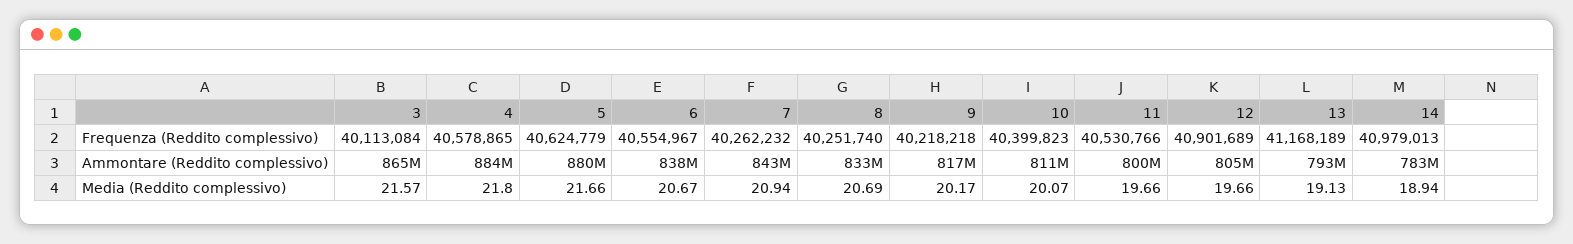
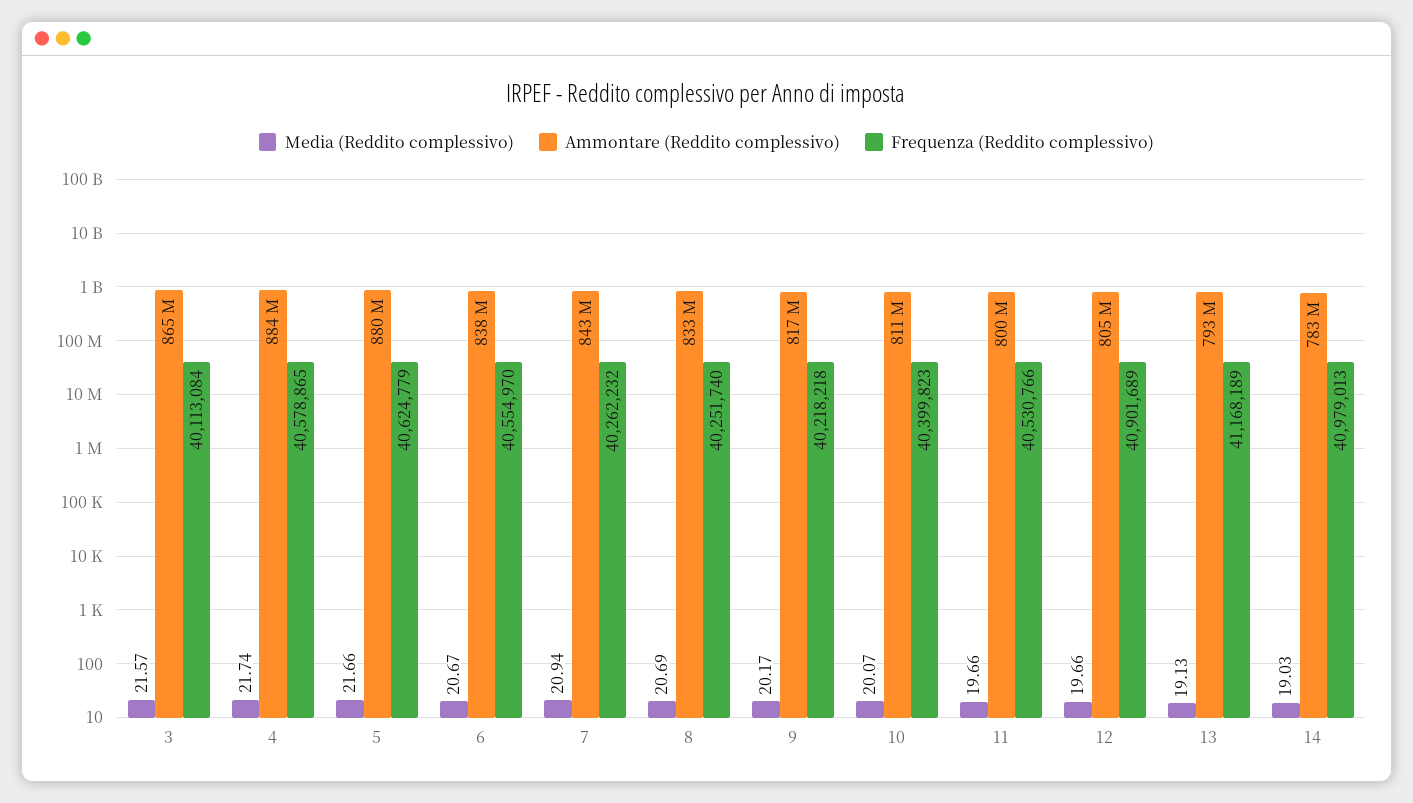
  {
    "Frequenza (Reddito complessivo)": {
      "3": 40113084,
      "4": 40578865,
      "5": 40624779,
-     "6": 40554967,
+     "6": 40554970,
      "7": 40262232,
      "8": 40251740,
      "9": 40218218,
      "10": 40399823,
      "11": 40530766,
      "12": 40901689,
      "13": 41168189,
      "14": 40979013
    },
    "Ammontare (Reddito complessivo)": {
      "3": 865000000,
      "4": 884000000,
      "5": 880000000,
      "6": 838000000,
      "7": 843000000,
      "8": 833000000,
      "9": 817000000,
      "10": 811000000,
      "11": 800000000,
      "12": 805000000,
      "13": 793000000,
      "14": 783000000
    },
    "Media (Reddito complessivo)": {
      "3": 21.57,
-     "4": 21.8,
+     "4": 21.74,
      "5": 21.66,
      "6": 20.67,
      "7": 20.94,
      "8": 20.69,
      "9": 20.17,
      "10": 20.07,
      "11": 19.66,
      "12": 19.66,
      "13": 19.13,
-     "14": 18.94
+     "14": 19.03
    }
  }

